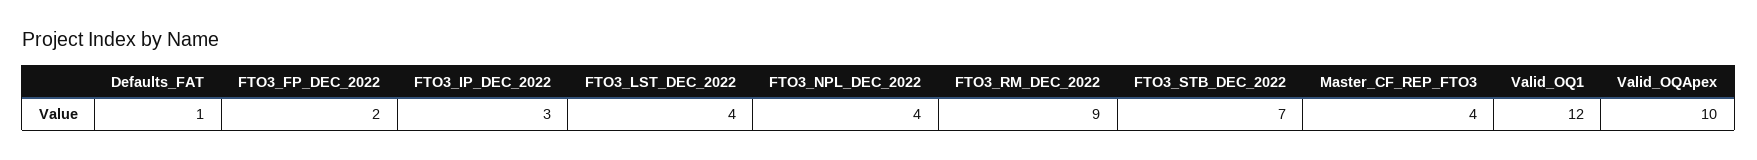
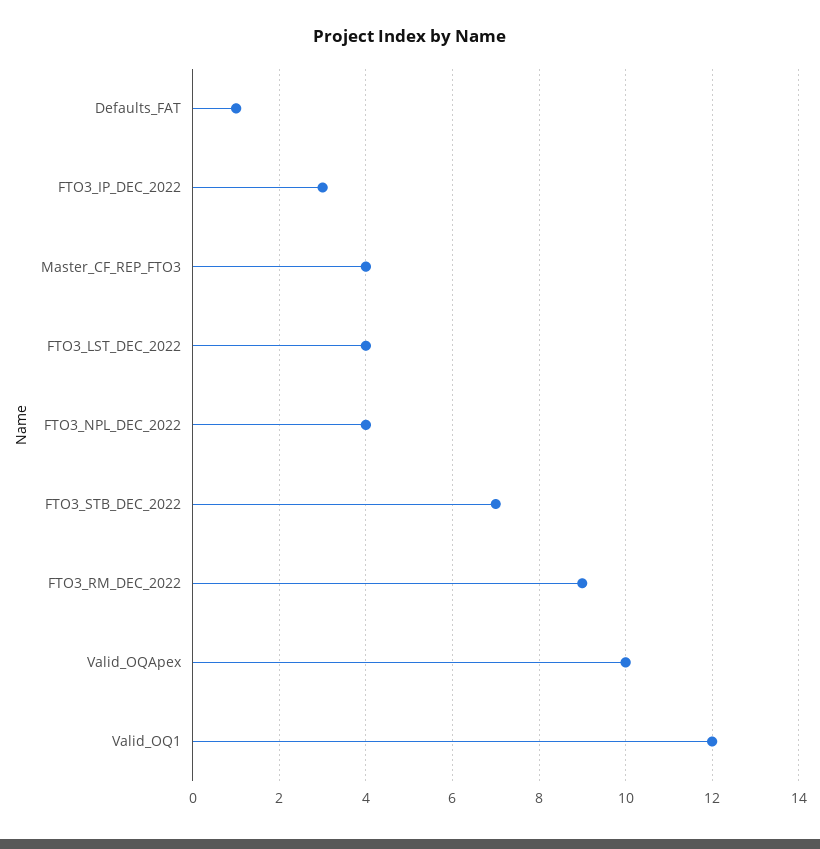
  {
    "Defaults_FAT": 1,
-   "FTO3_FP_DEC_2022": 2,
    "FTO3_IP_DEC_2022": 3,
    "FTO3_LST_DEC_2022": 4,
    "FTO3_NPL_DEC_2022": 4,
    "FTO3_RM_DEC_2022": 9,
    "FTO3_STB_DEC_2022": 7,
    "Master_CF_REP_FTO3": 4,
    "Valid_OQ1": 12,
    "Valid_OQApex": 10
  }

